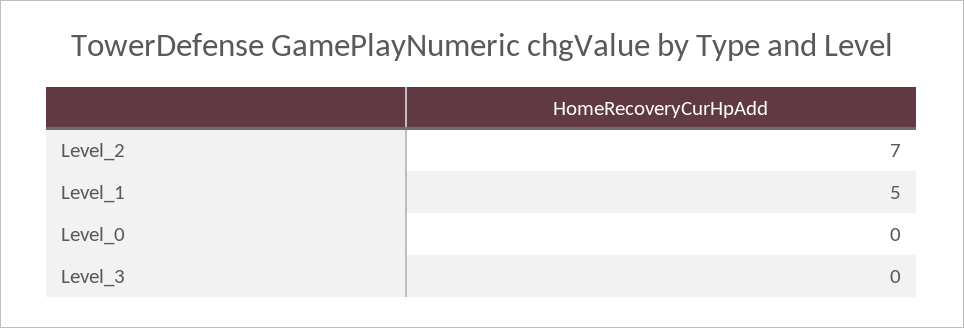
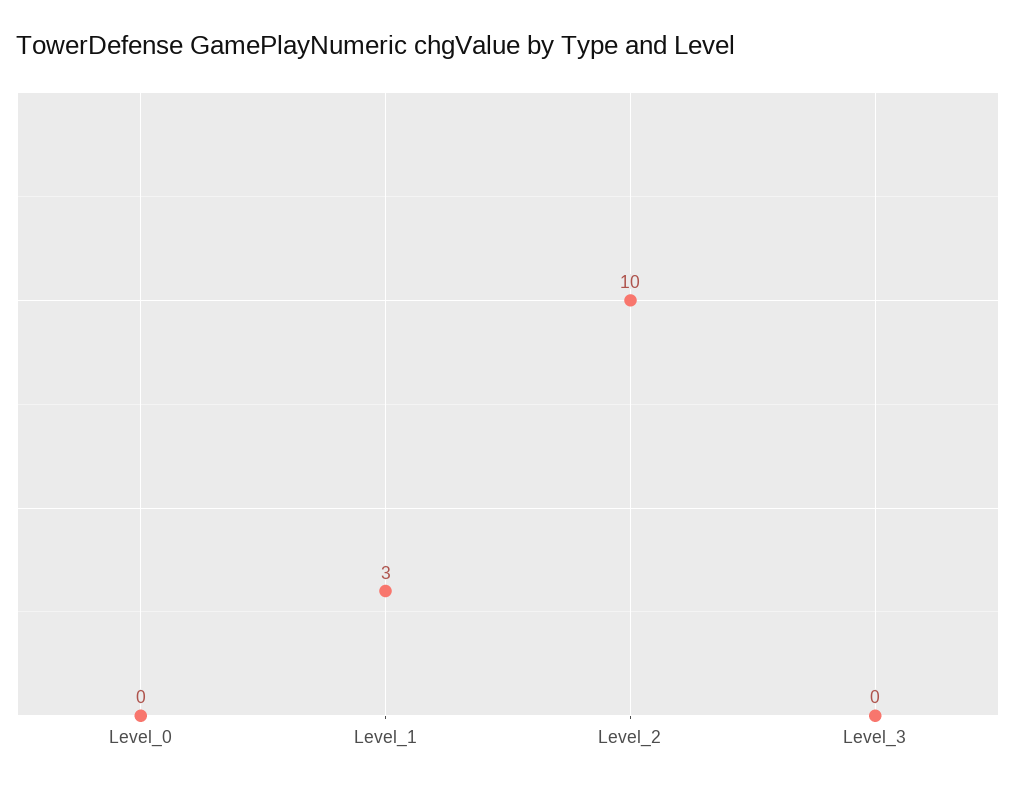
  {
-   "Level_2": 7,
+   "Level_2": 10,
-   "Level_1": 5,
+   "Level_1": 3,
    "Level_0": 0,
    "Level_3": 0
  }

